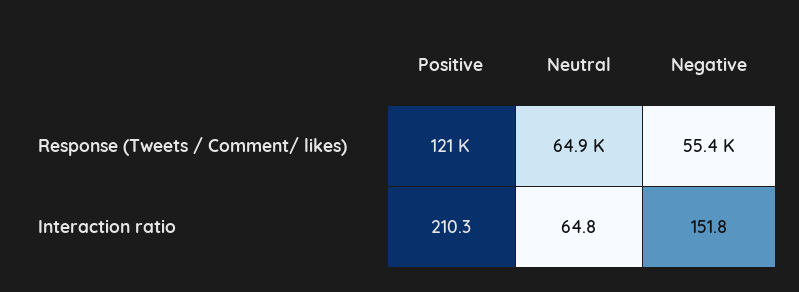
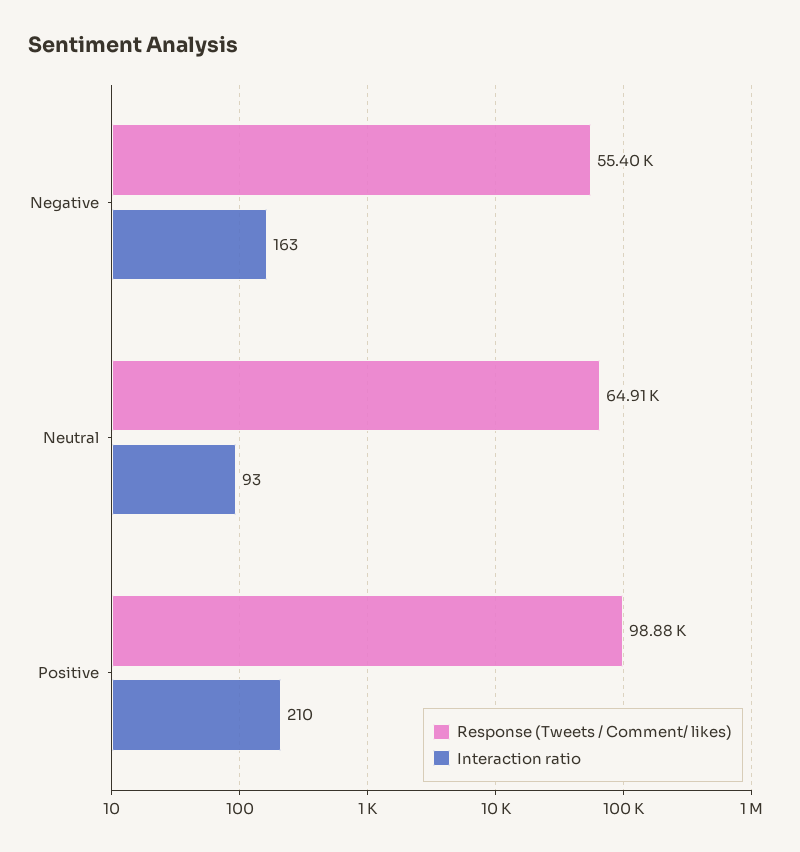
  {
    "Response (Tweets / Comment/ likes)": {
-     "Positive": 121000,
+     "Positive": 98880,
      "Neutral": 64910,
      "Negative": 55400
    },
    "Interaction ratio": {
      "Positive": 210.3,
-     "Neutral": 64.8,
+     "Neutral": 93,
-     "Negative": 151.8
+     "Negative": 163
    }
  }

